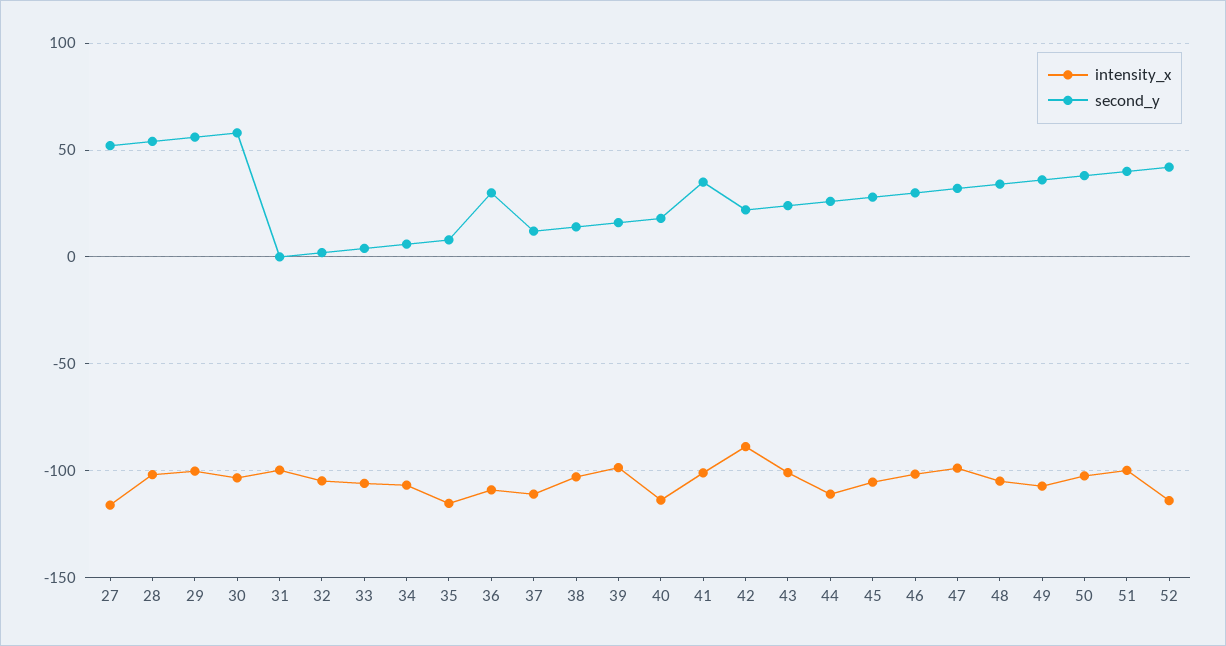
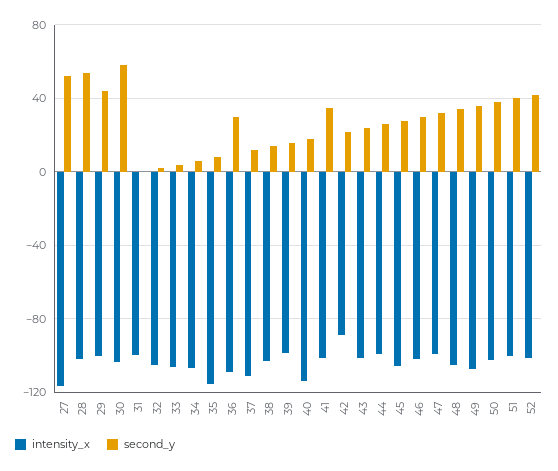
  {
    "intensity_x": {
      "27": -115,
      "28": -100,
      "29": -100,
      "30": -105,
      "31": -100,
      "32": -105,
      "33": -105,
      "34": -105,
      "35": -115,
      "36": -110,
      "37": -110,
      "38": -105,
      "39": -100,
      "40": -115,
      "41": -100,
      "42": -90,
      "43": -100,
-     "44": -110,
+     "44": -100,
      "45": -105,
      "46": -100,
      "47": -100,
      "48": -105,
      "49": -105,
      "50": -105,
      "51": -100,
-     "52": -115
+     "52": -100
    },
    "second_y": {
      "27": 50,
      "28": 55,
-     "29": 55,
+     "29": 45,
      "30": 60,
      "31": 0,
      "32": 0,
      "33": 5,
      "34": 5,
      "35": 10,
      "36": 30,
      "37": 10,
      "38": 15,
      "39": 15,
      "40": 20,
      "41": 35,
      "42": 20,
      "43": 25,
      "44": 25,
      "45": 30,
      "46": 30,
      "47": 30,
      "48": 35,
      "49": 35,
      "50": 40,
      "51": 40,
      "52": 40
    }
  }

